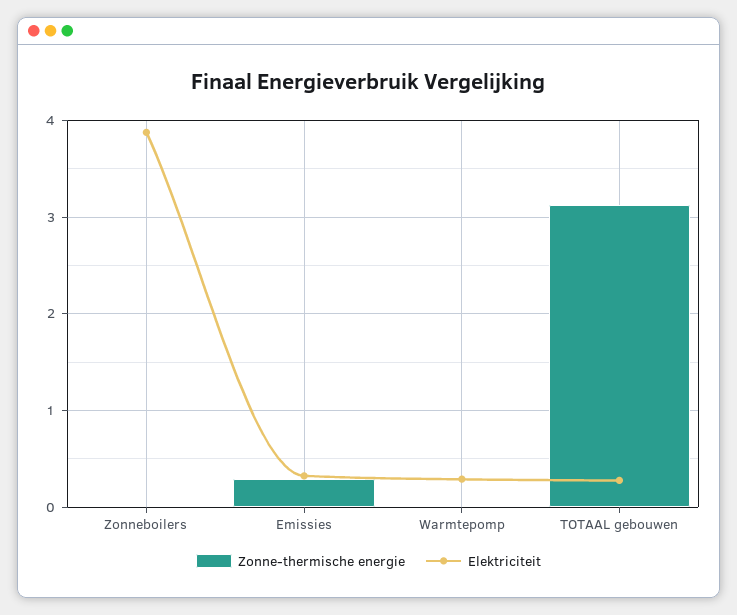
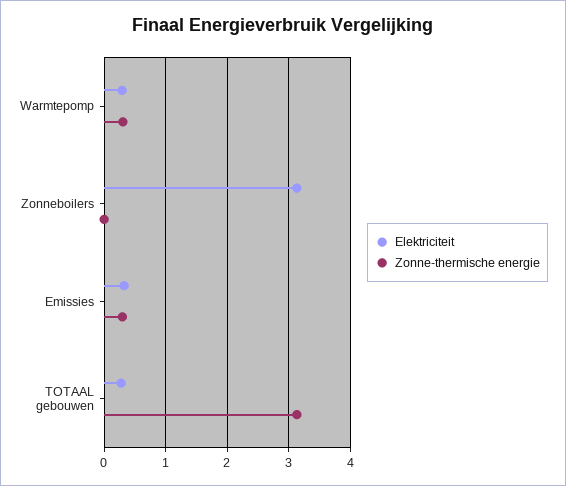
  {
    "Zonne-thermische energie": {
      "Zonneboilers": 0,
      "Emissies": 0.3,
-     "Warmtepomp": 0,
+     "Warmtepomp": 0.3,
      "TOTAAL gebouwen": 3.1
    },
    "Elektriciteit": {
-     "Zonneboilers": 3.9,
+     "Zonneboilers": 3.1,
      "Emissies": 0.3,
      "Warmtepomp": 0.3,
      "TOTAAL gebouwen": 0.3
    }
  }

